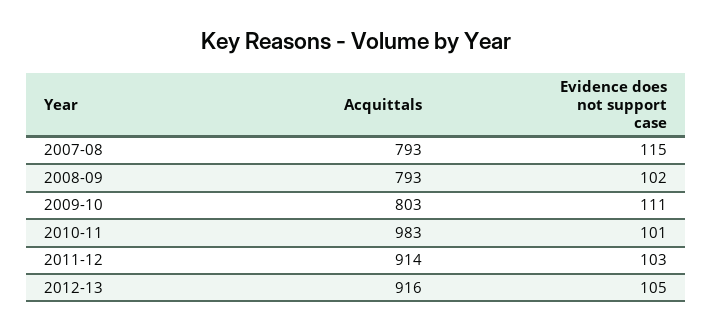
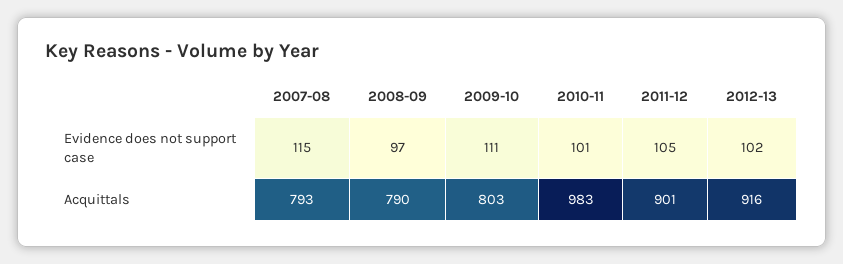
  {
    "Acquittals": {
      "2007-08": 793,
-     "2008-09": 793,
+     "2008-09": 790,
      "2009-10": 803,
      "2010-11": 983,
-     "2011-12": 914,
+     "2011-12": 901,
      "2012-13": 916
    },
    "Evidence does not support case": {
      "2007-08": 115,
-     "2008-09": 102,
+     "2008-09": 97,
      "2009-10": 111,
      "2010-11": 101,
-     "2011-12": 103,
+     "2011-12": 105,
-     "2012-13": 105
+     "2012-13": 102
    }
  }

